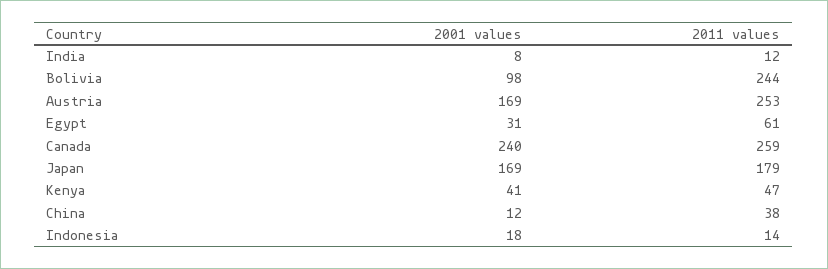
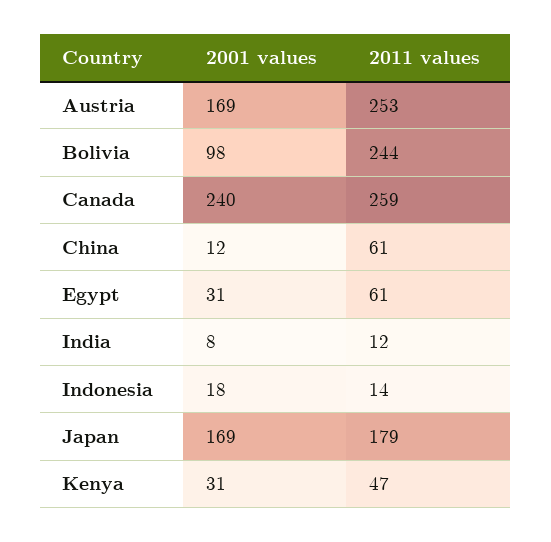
  {
    "2001 values": {
      "India": 8,
      "Bolivia": 98,
      "Austria": 169,
      "Egypt": 31,
      "Canada": 240,
      "Japan": 169,
-     "Kenya": 41,
+     "Kenya": 31,
      "China": 12,
      "Indonesia": 18
    },
    "2011 values": {
      "India": 12,
      "Bolivia": 244,
      "Austria": 253,
      "Egypt": 61,
      "Canada": 259,
      "Japan": 179,
      "Kenya": 47,
-     "China": 38,
+     "China": 61,
      "Indonesia": 14
    }
  }

